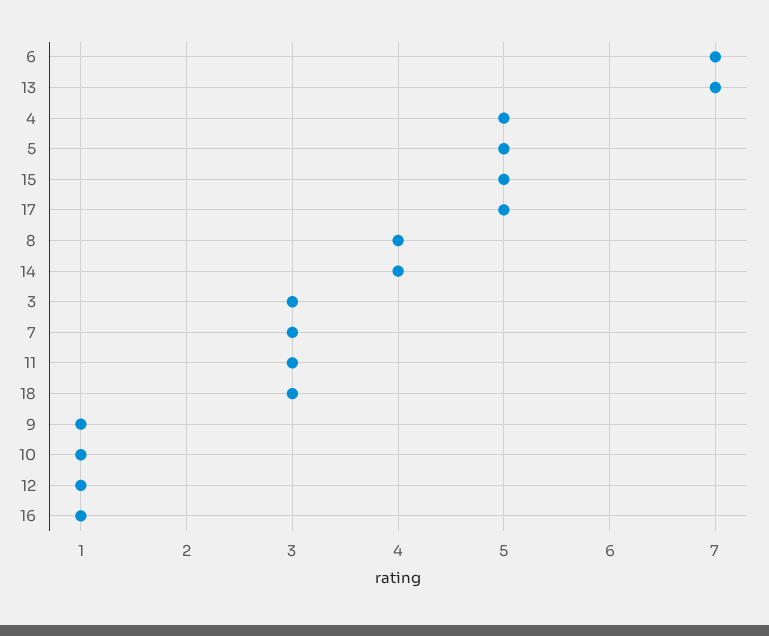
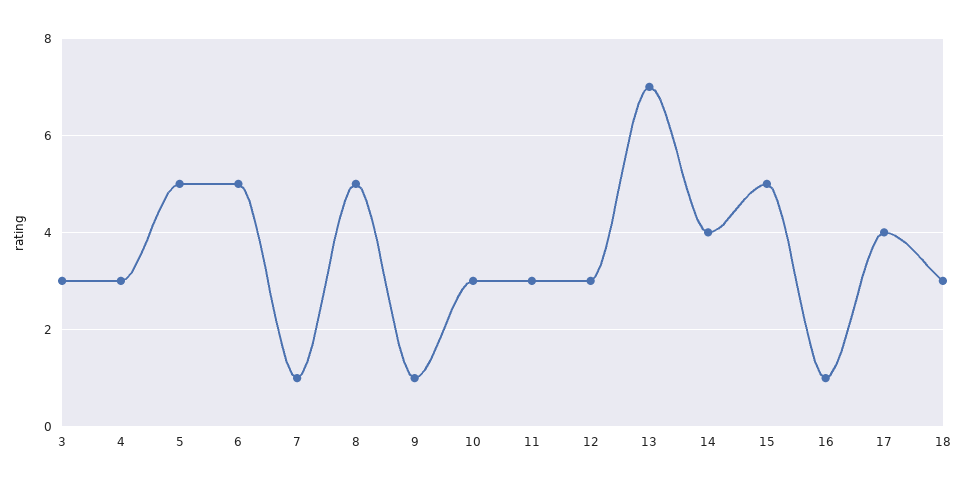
  {
-   "6": 7,
+   "6": 5,
    "13": 7,
-   "4": 5,
+   "4": 3,
    "5": 5,
    "15": 5,
-   "17": 5,
+   "17": 4,
-   "8": 4,
+   "8": 5,
    "14": 4,
    "3": 3,
-   "7": 3,
+   "7": 1,
    "11": 3,
    "18": 3,
    "9": 1,
-   "10": 1,
+   "10": 3,
-   "12": 1,
+   "12": 3,
    "16": 1
  }

